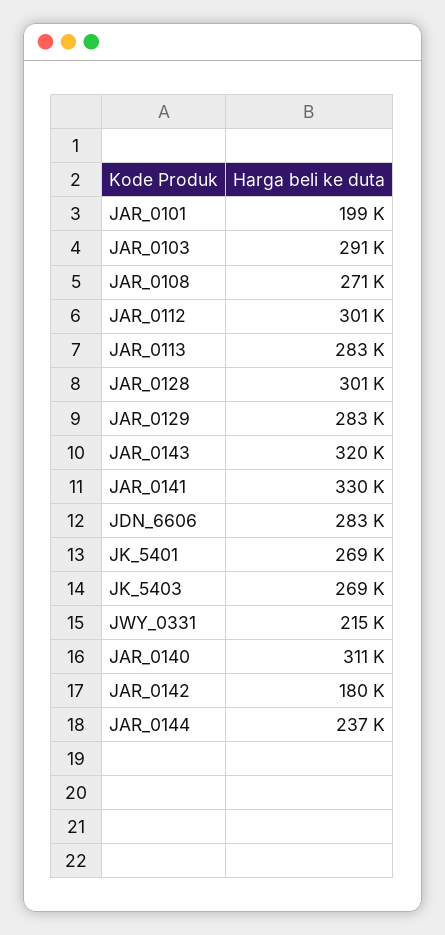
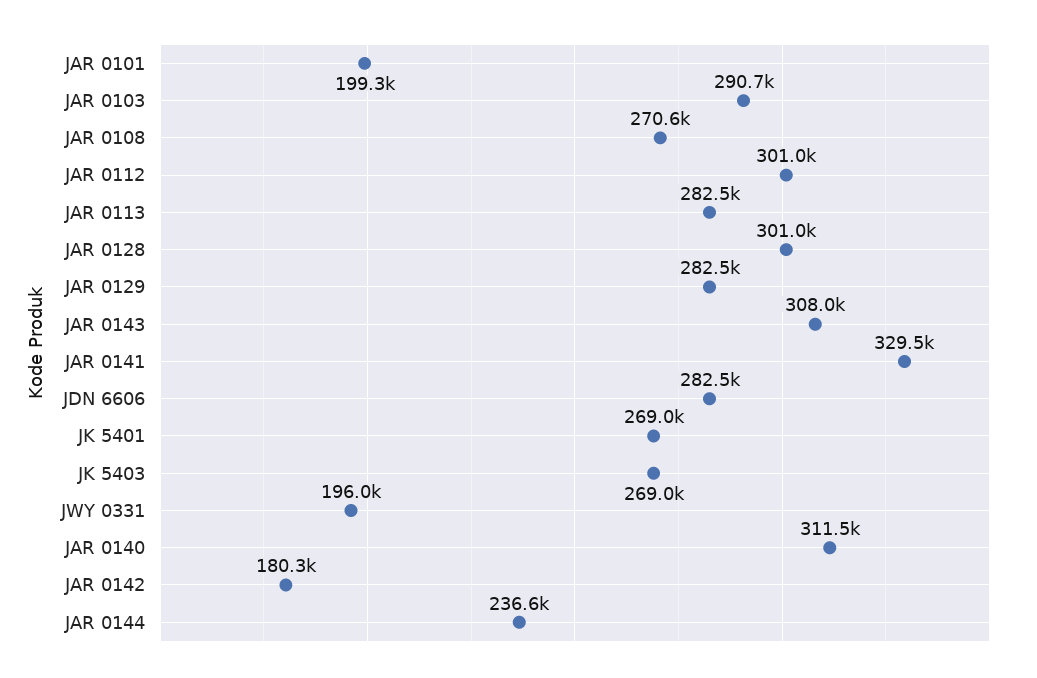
  {
    "JAR_0101": 199300,
    "JAR_0103": 290700,
    "JAR_0108": 270600,
    "JAR_0112": 301000,
    "JAR_0113": 282500,
    "JAR_0128": 301000,
    "JAR_0129": 282500,
-   "JAR_0143": 320000,
+   "JAR_0143": 308000,
    "JAR_0141": 329500,
    "JDN_6606": 282500,
    "JK_5401": 269000,
    "JK_5403": 269000,
-   "JWY_0331": 215000,
+   "JWY_0331": 196000,
    "JAR_0140": 311500,
    "JAR_0142": 180300,
    "JAR_0144": 236600
  }

